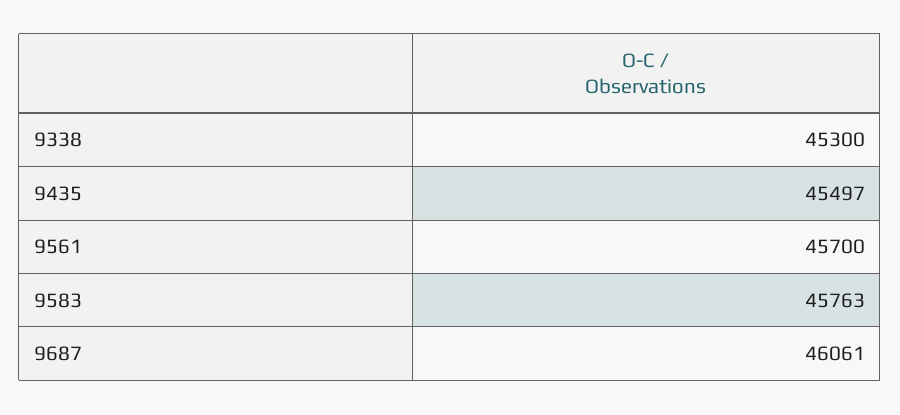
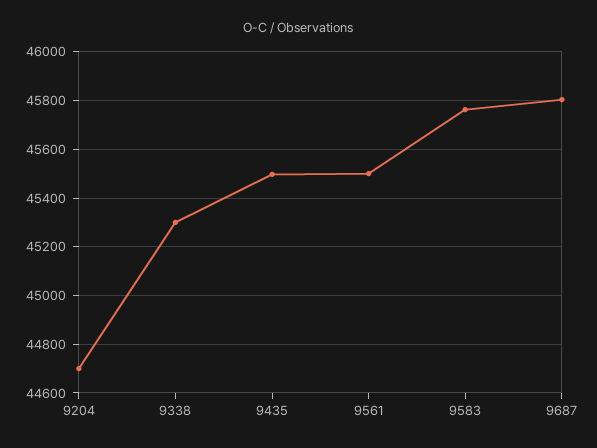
  {
    "9338": 45300,
    "9435": 45497,
-   "9561": 45700,
+   "9561": 45500,
    "9583": 45763,
-   "9687": 46061
+   "9687": 45800,
+   "9204": 44700
  }

